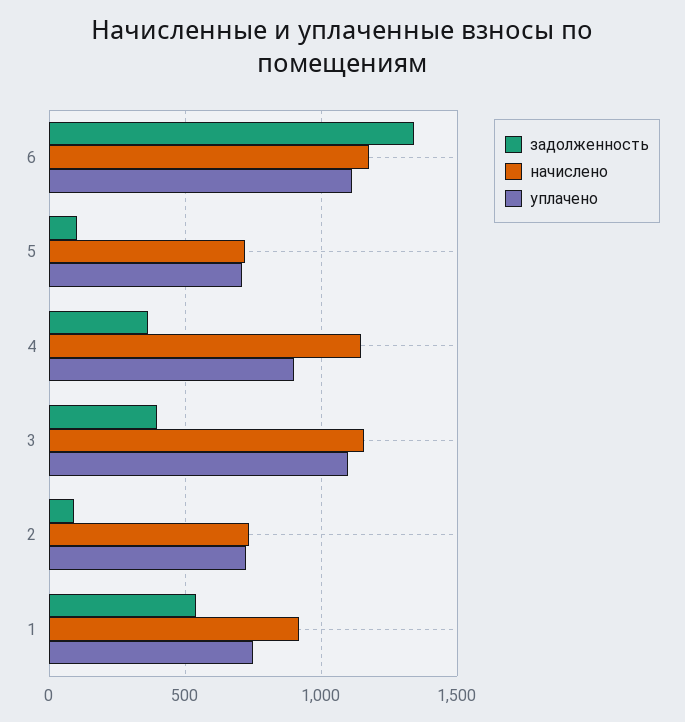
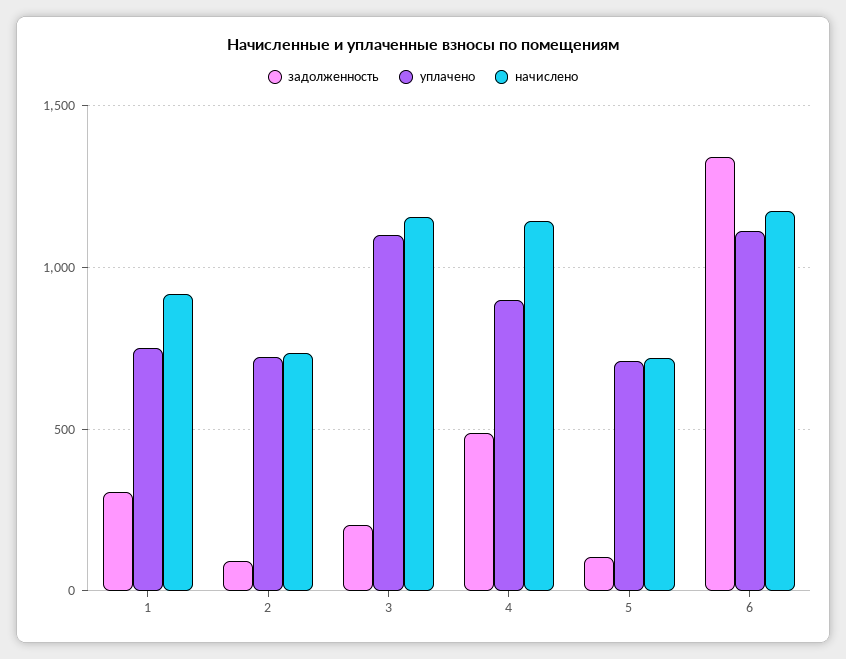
  {
    "задолженность": {
      "6": 1350,
      "5": 100,
-     "4": 350,
+     "4": 500,
-     "3": 400,
+     "3": 200,
      "2": 100,
-     "1": 550
+     "1": 300
    },
    "начислено": {
      "6": 1200,
      "5": 700,
      "4": 1150,
      "3": 1150,
      "2": 750,
      "1": 900
    },
    "уплачено": {
      "6": 1100,
      "5": 700,
      "4": 900,
      "3": 1100,
      "2": 700,
      "1": 750
    }
  }

